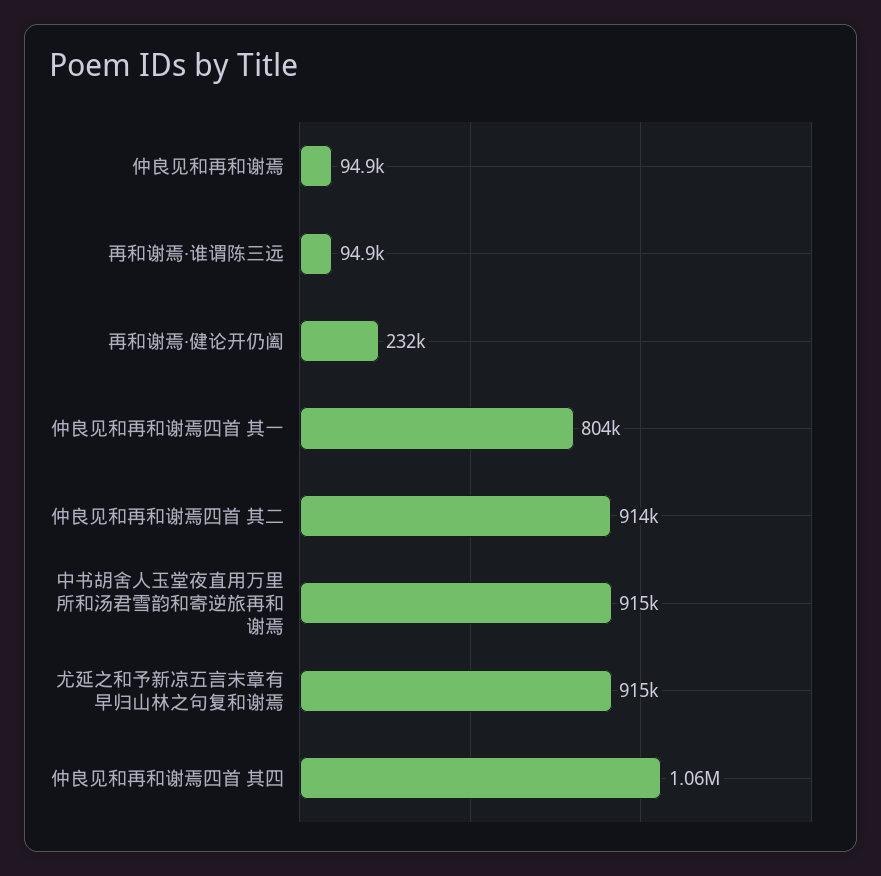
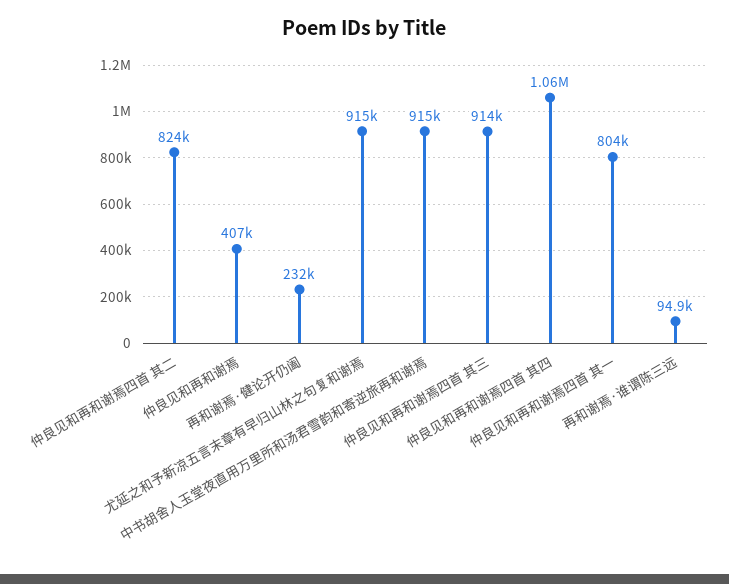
  {
-   "仲良见和再和谢焉": 94900,
+   "仲良见和再和谢焉": 407000,
    "再和谢焉·谁谓陈三远": 94900,
    "再和谢焉·健论开仍阖": 232000,
    "仲良见和再和谢焉四首 其一": 804000,
-   "仲良见和再和谢焉四首 其二": 914000,
+   "仲良见和再和谢焉四首 其二": 824000,
    "中书胡舍人玉堂夜直用万里所和汤君雪韵和寄逆旅再和谢焉": 915000,
    "尤延之和予新凉五言末章有早归山林之句复和谢焉": 915000,
-   "仲良见和再和谢焉四首 其四": 1060000
+   "仲良见和再和谢焉四首 其四": 1060000,
+   "仲良见和再和谢焉四首 其三": 914000
  }

